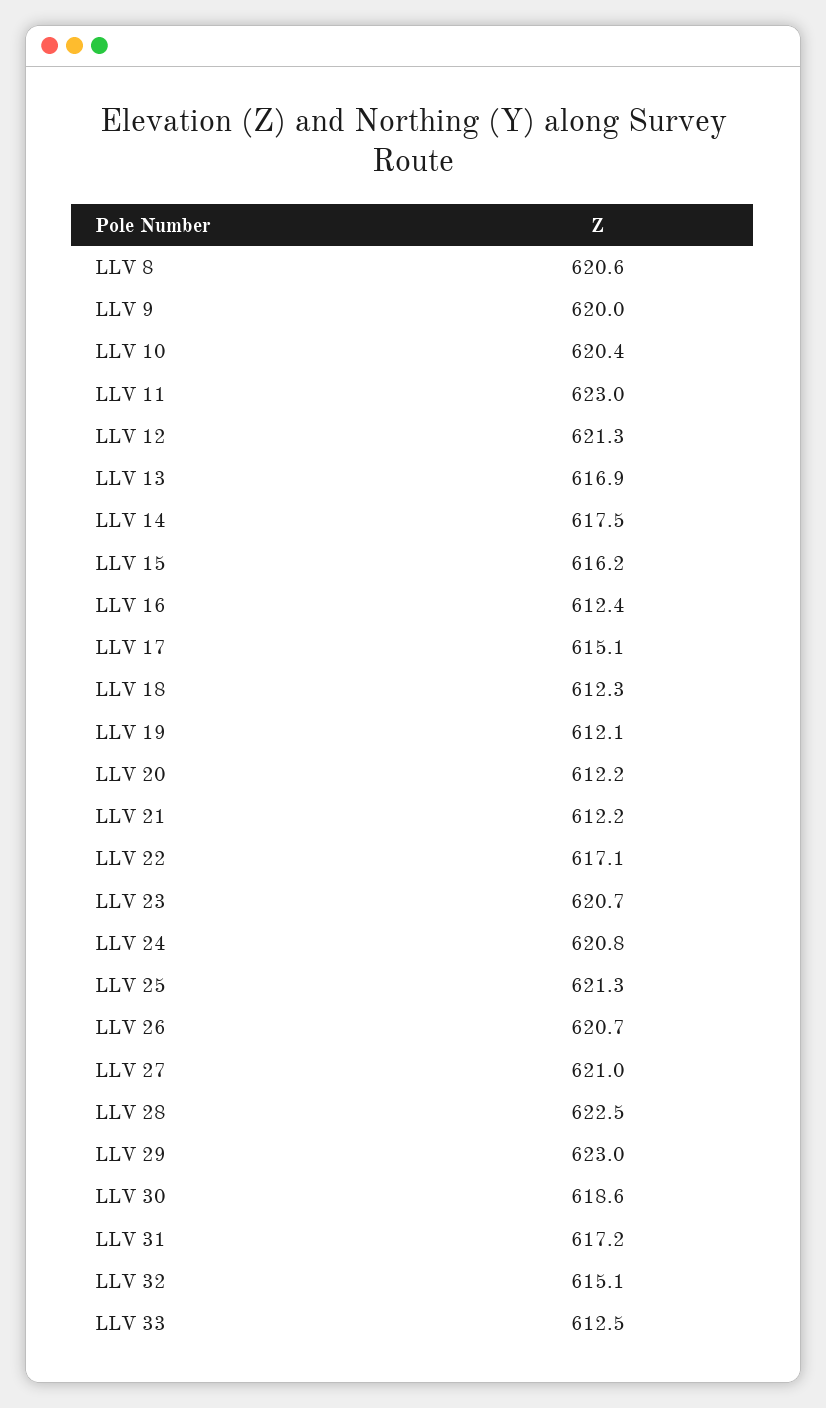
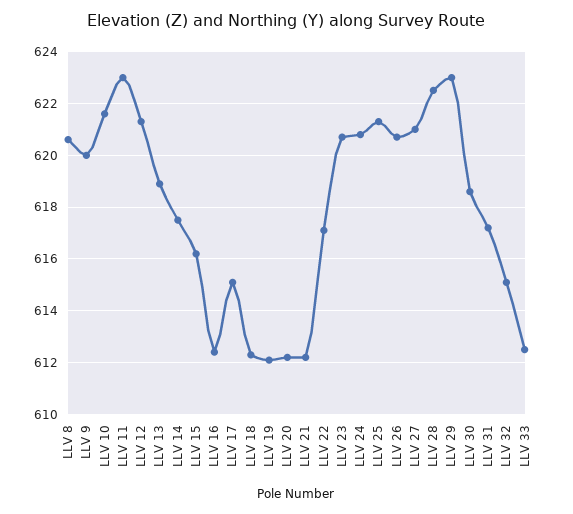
  {
    "LLV 8": 620.6,
    "LLV 9": 620,
-   "LLV 10": 620.4,
+   "LLV 10": 621.5,
    "LLV 11": 623,
    "LLV 12": 621.3,
-   "LLV 13": 616.9,
+   "LLV 13": 619,
    "LLV 14": 617.5,
    "LLV 15": 616.2,
    "LLV 16": 612.4,
    "LLV 17": 615.1,
    "LLV 18": 612.3,
    "LLV 19": 612.1,
    "LLV 20": 612.2,
    "LLV 21": 612.2,
    "LLV 22": 617.1,
    "LLV 23": 620.7,
    "LLV 24": 620.8,
    "LLV 25": 621.3,
    "LLV 26": 620.7,
    "LLV 27": 621,
    "LLV 28": 622.5,
    "LLV 29": 623,
    "LLV 30": 618.6,
    "LLV 31": 617.2,
    "LLV 32": 615.1,
    "LLV 33": 612.5
  }

